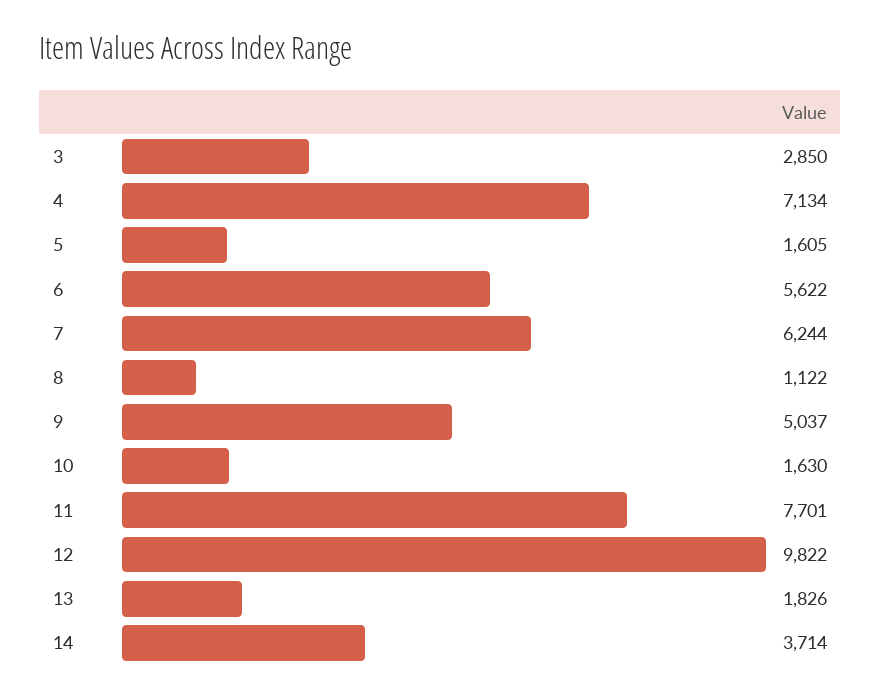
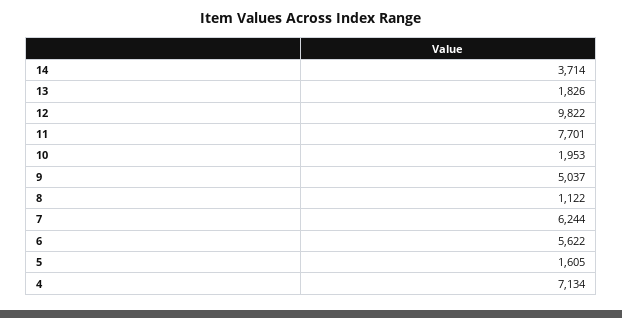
  {
-   "3": 2850,
    "4": 7134,
    "5": 1605,
    "6": 5622,
    "7": 6244,
    "8": 1122,
    "9": 5037,
-   "10": 1630,
+   "10": 1953,
    "11": 7701,
    "12": 9822,
    "13": 1826,
    "14": 3714
  }

